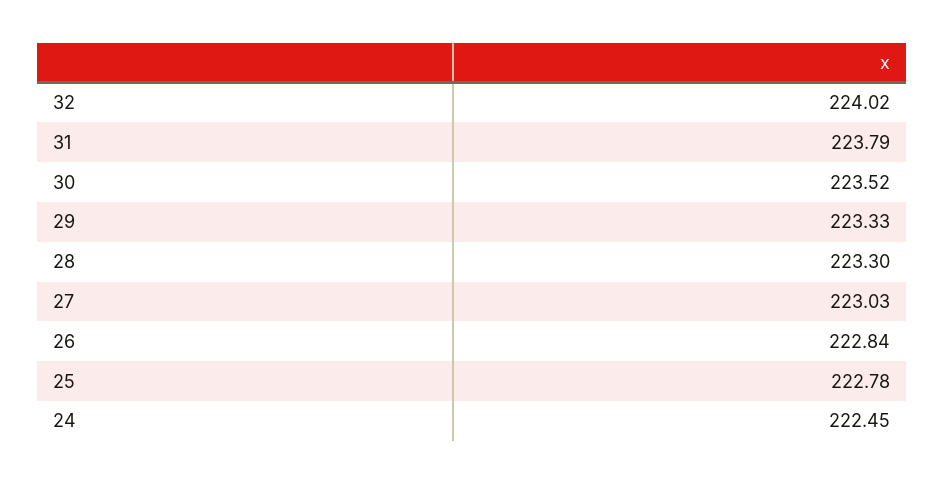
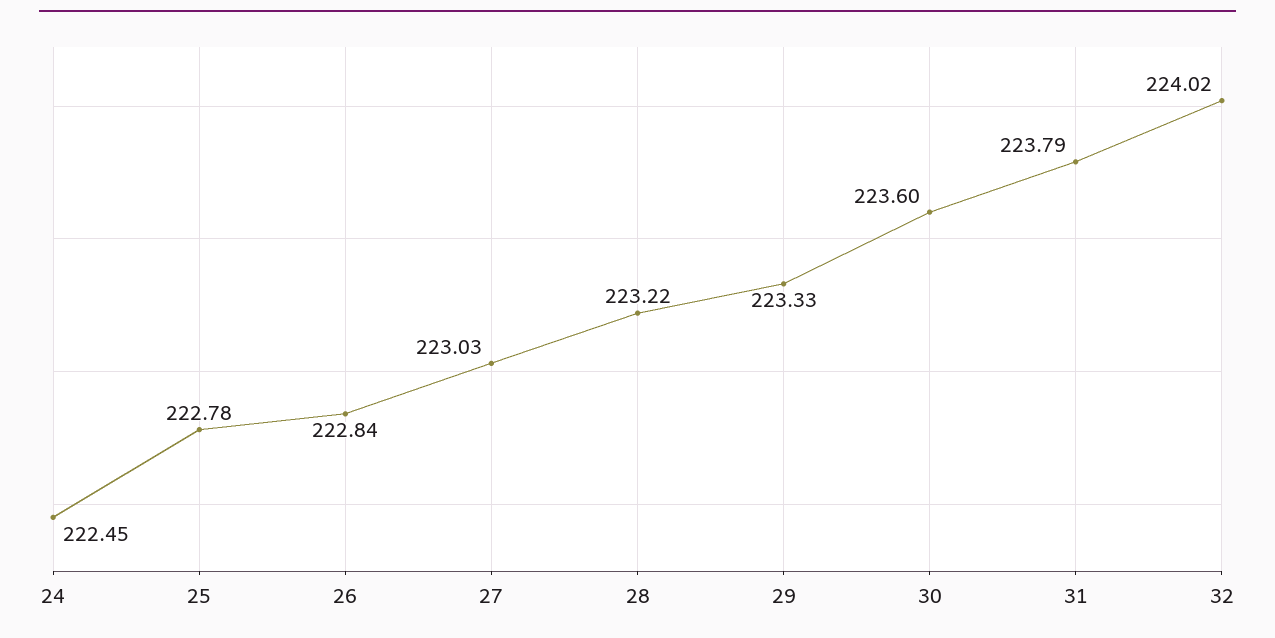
  {
    "32": 224.02,
    "31": 223.79,
-   "30": 223.52,
+   "30": 223.6,
    "29": 223.33,
-   "28": 223.3,
+   "28": 223.22,
    "27": 223.03,
    "26": 222.84,
    "25": 222.78,
    "24": 222.45
  }

